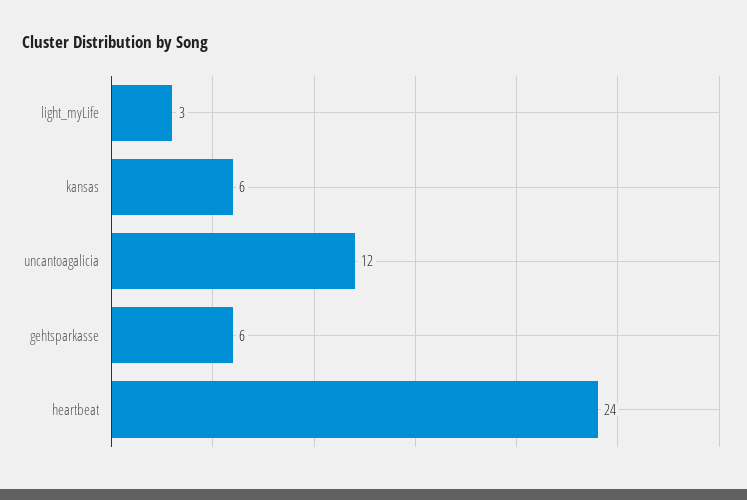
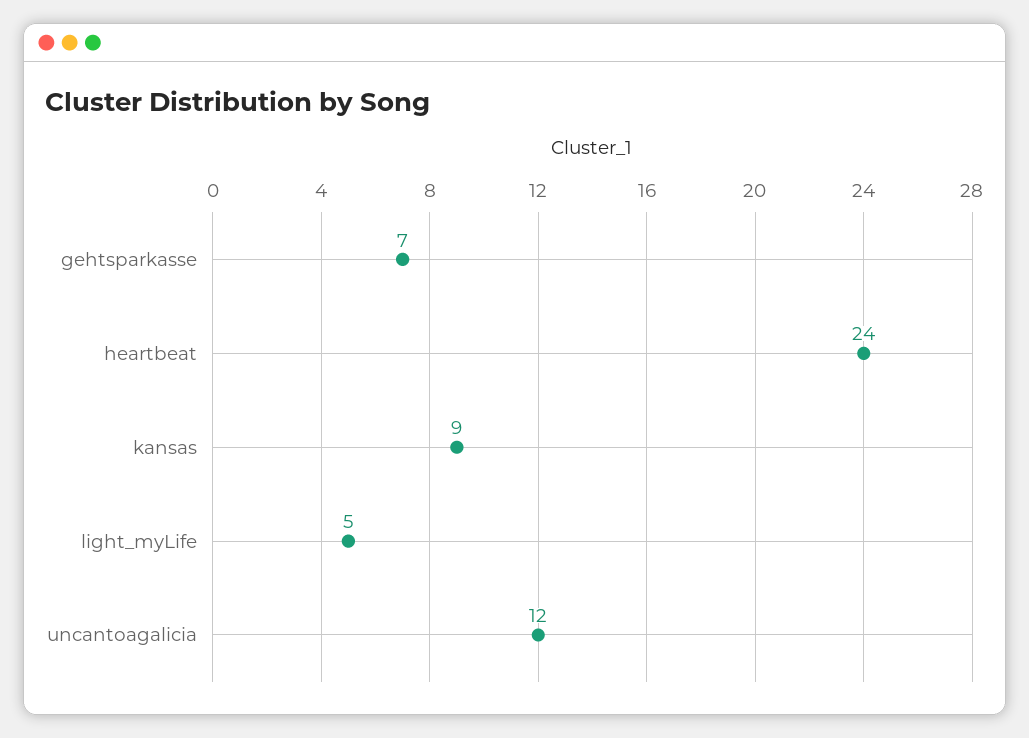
  {
-   "light_myLife": 3,
+   "light_myLife": 5,
-   "kansas": 6,
+   "kansas": 9,
    "uncantoagalicia": 12,
-   "gehtsparkasse": 6,
+   "gehtsparkasse": 7,
    "heartbeat": 24
  }

